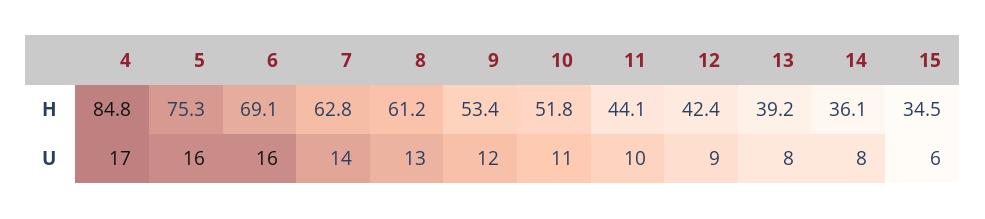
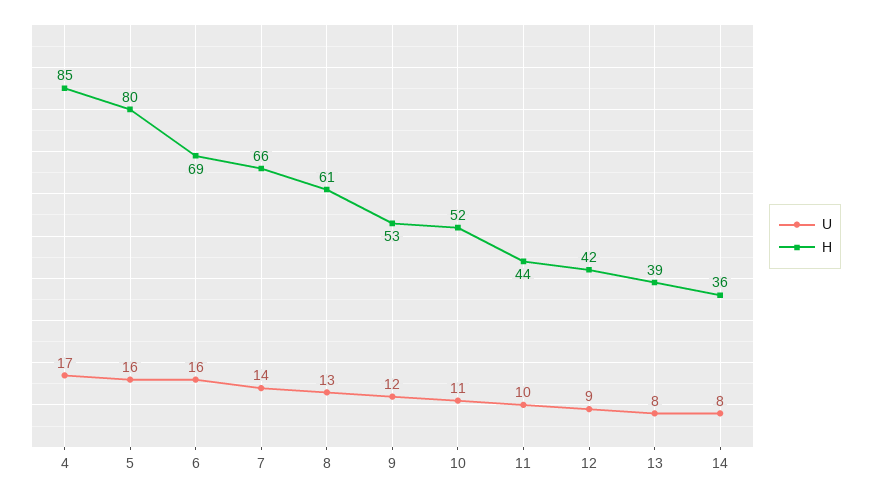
  {
    "H": {
      "4": 84.8,
-     "5": 75.3,
+     "5": 80,
      "6": 69.1,
-     "7": 62.8,
+     "7": 66,
      "8": 61.2,
      "9": 53.4,
      "10": 51.8,
      "11": 44.1,
      "12": 42.4,
      "13": 39.2,
-     "14": 36.1,
+     "14": 36.1
-     "15": 34.5
    },
    "U": {
      "4": 17,
      "5": 16,
      "6": 16,
      "7": 14,
      "8": 13,
      "9": 12,
      "10": 11,
      "11": 10,
      "12": 9,
      "13": 8,
-     "14": 8,
+     "14": 8
-     "15": 6
    }
  }

